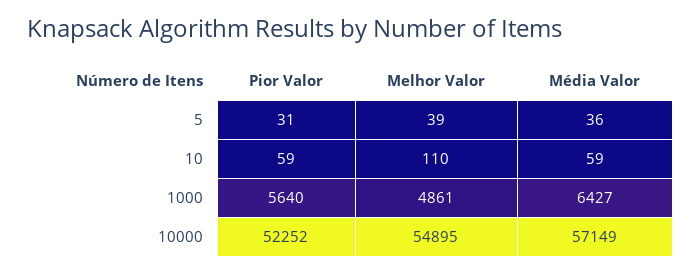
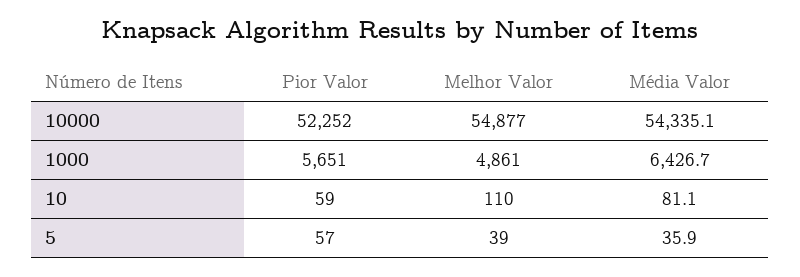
  {
    "Pior Valor": {
-     "5": 31,
+     "5": 57,
      "10": 59,
-     "1000": 5640,
+     "1000": 5651,
      "10000": 52252
    },
    "Melhor Valor": {
      "5": 39,
      "10": 110,
      "1000": 4861,
-     "10000": 54895
+     "10000": 54877
    },
    "Média Valor": {
      "5": 35.9,
-     "10": 59,
+     "10": 81.1,
      "1000": 6426.7,
-     "10000": 57149
+     "10000": 54335.1
    }
  }

